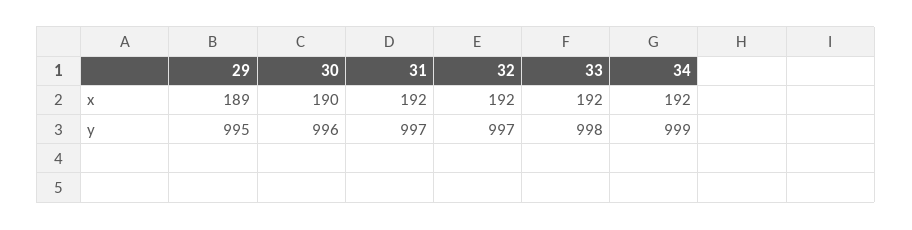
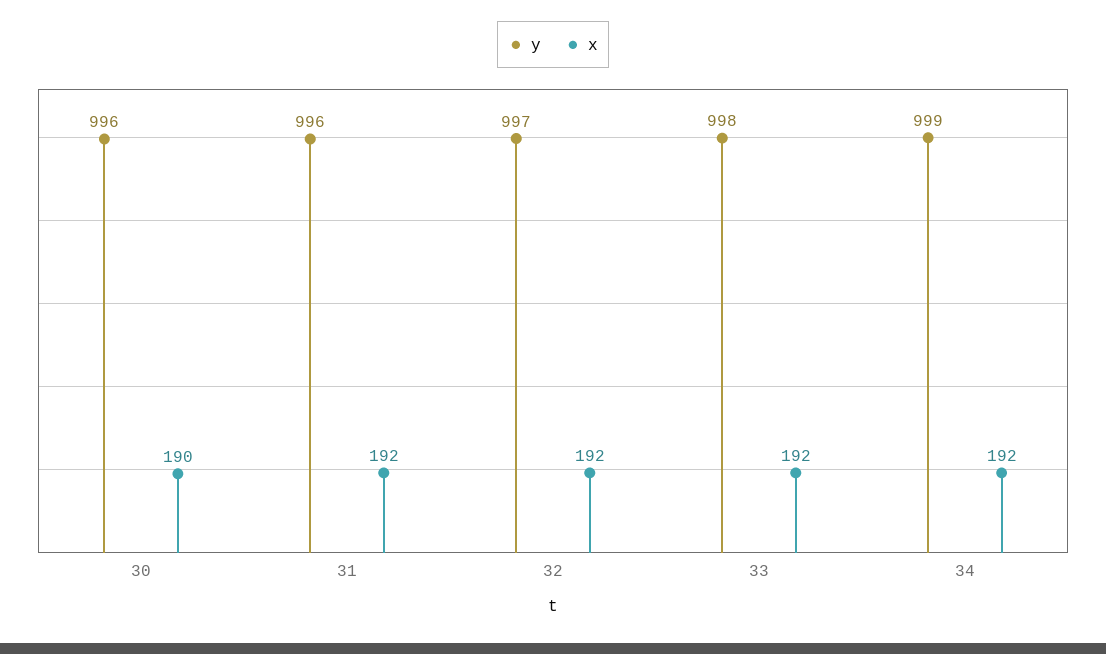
  {
    "x": {
-     "29": 189,
      "30": 190,
      "31": 192,
      "32": 192,
      "33": 192,
      "34": 192
    },
    "y": {
-     "29": 995,
      "30": 996,
-     "31": 997,
+     "31": 996,
      "32": 997,
      "33": 998,
      "34": 999
    }
  }

